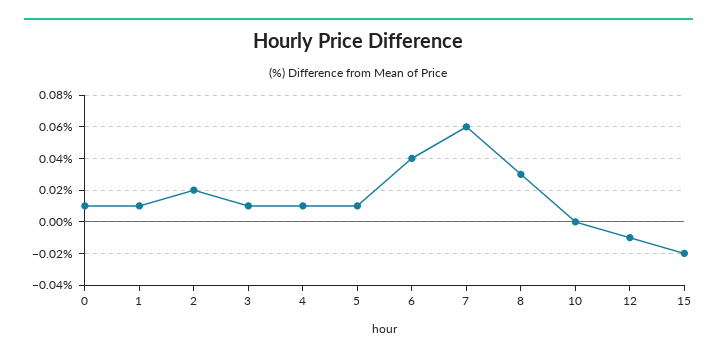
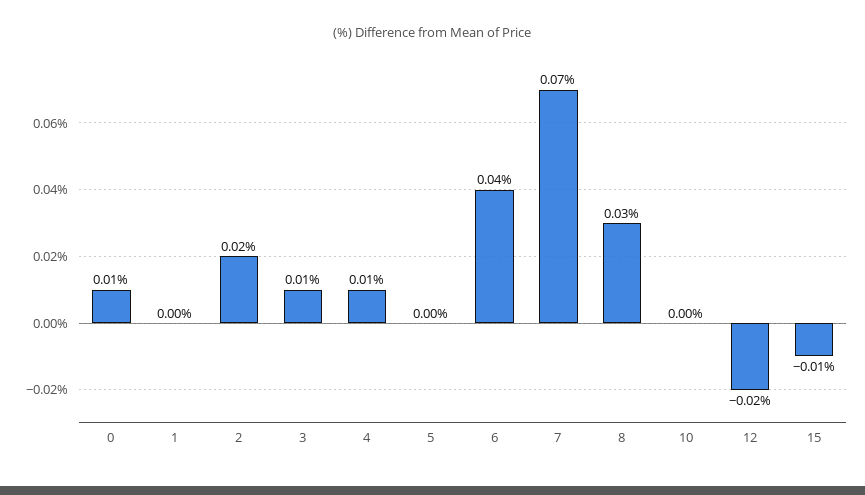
  {
    "0": 0.01,
-   "1": 0.01,
+   "1": 0,
    "2": 0.02,
    "3": 0.01,
    "4": 0.01,
-   "5": 0.01,
+   "5": 0,
    "6": 0.04,
-   "7": 0.06,
+   "7": 0.07,
    "8": 0.03,
    "10": 0,
-   "12": -0.01,
+   "12": -0.02,
-   "15": -0.02
+   "15": -0.01
  }

